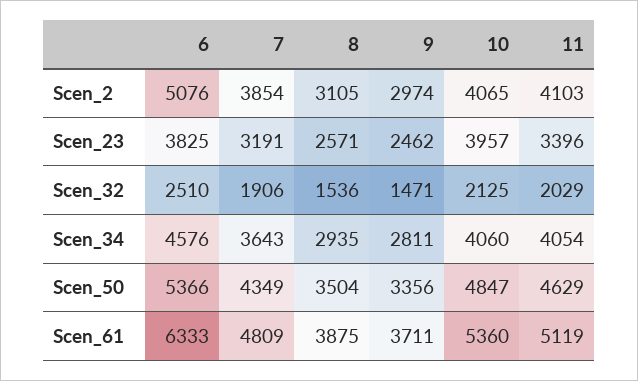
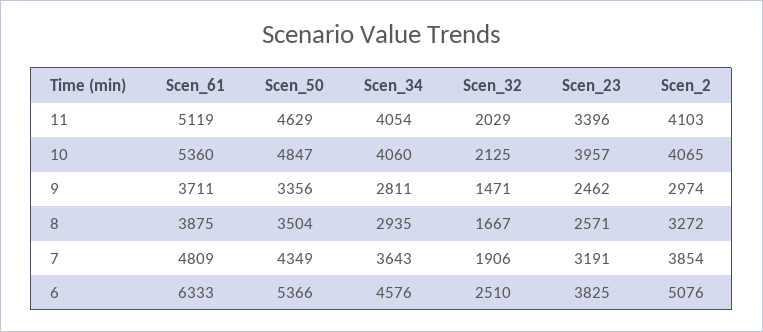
  {
    "6": {
      "Scen_2": 5076,
      "Scen_23": 3825,
      "Scen_32": 2510,
      "Scen_34": 4576,
      "Scen_50": 5366,
      "Scen_61": 6333
    },
    "7": {
      "Scen_2": 3854,
      "Scen_23": 3191,
      "Scen_32": 1906,
      "Scen_34": 3643,
      "Scen_50": 4349,
      "Scen_61": 4809
    },
    "8": {
-     "Scen_2": 3105,
+     "Scen_2": 3272,
      "Scen_23": 2571,
-     "Scen_32": 1536,
+     "Scen_32": 1667,
      "Scen_34": 2935,
      "Scen_50": 3504,
      "Scen_61": 3875
    },
    "9": {
      "Scen_2": 2974,
      "Scen_23": 2462,
      "Scen_32": 1471,
      "Scen_34": 2811,
      "Scen_50": 3356,
      "Scen_61": 3711
    },
    "10": {
      "Scen_2": 4065,
      "Scen_23": 3957,
      "Scen_32": 2125,
      "Scen_34": 4060,
      "Scen_50": 4847,
      "Scen_61": 5360
    },
    "11": {
      "Scen_2": 4103,
      "Scen_23": 3396,
      "Scen_32": 2029,
      "Scen_34": 4054,
      "Scen_50": 4629,
      "Scen_61": 5119
    }
  }

